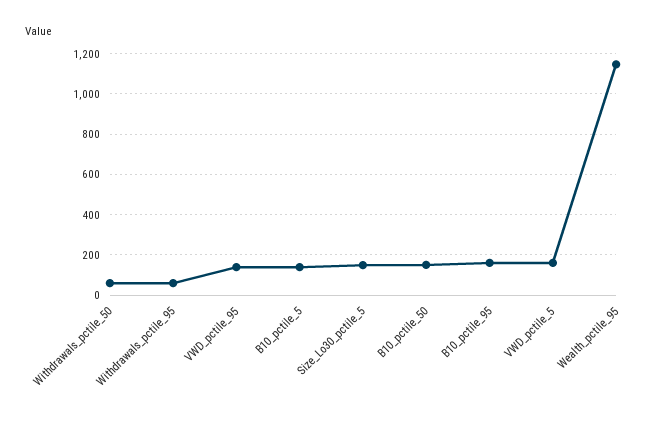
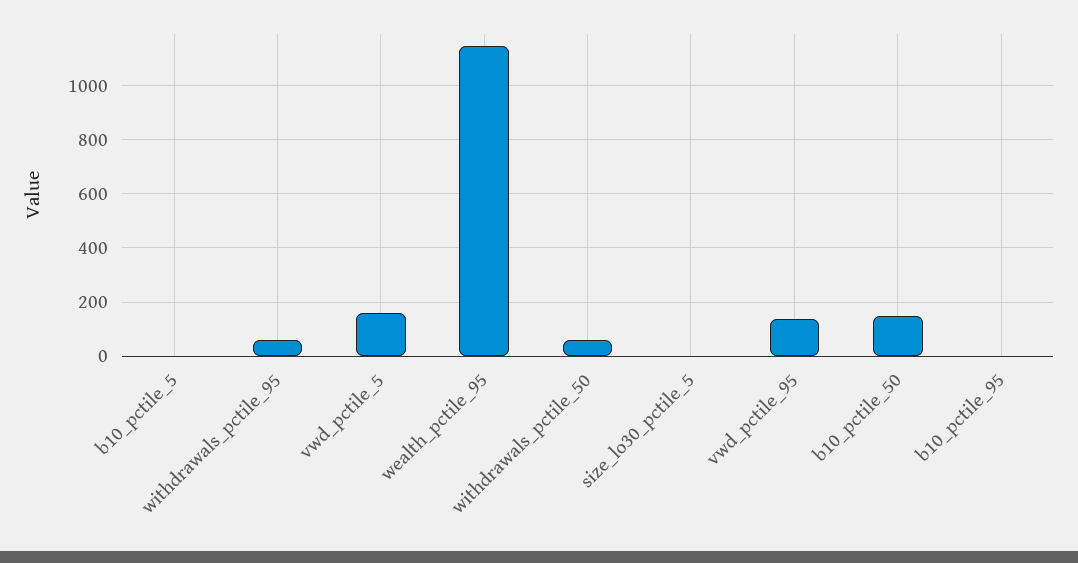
  {
    "Withdrawals_pctile_50": 50,
    "Withdrawals_pctile_95": 50,
    "VWD_pctile_95": 150,
-   "B10_pctile_5": 150,
+   "B10_pctile_5": 0,
-   "Size_Lo30_pctile_5": 150,
+   "Size_Lo30_pctile_5": 0,
    "B10_pctile_50": 150,
-   "B10_pctile_95": 150,
+   "B10_pctile_95": 0,
    "VWD_pctile_5": 150,
    "Wealth_pctile_95": 1150
  }

